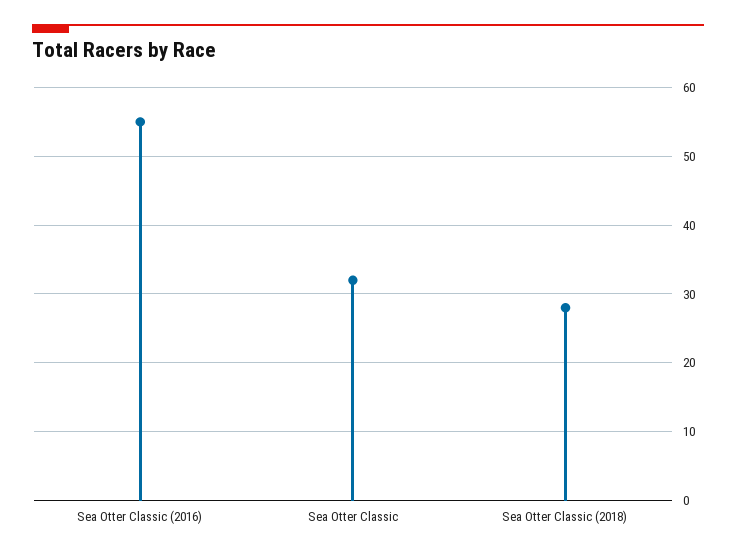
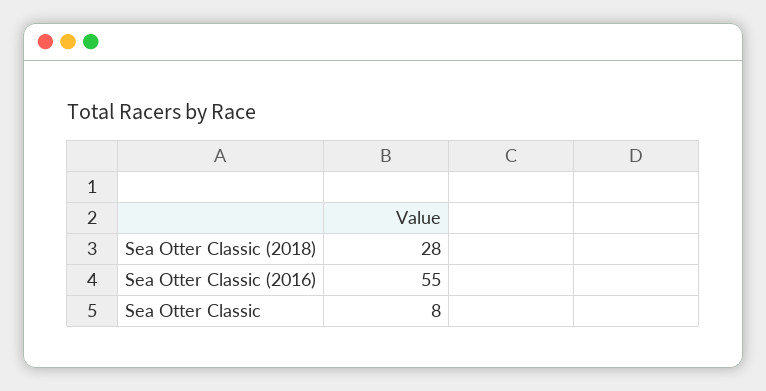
  {
    "Sea Otter Classic (2016)": 55,
-   "Sea Otter Classic": 32,
+   "Sea Otter Classic": 8,
    "Sea Otter Classic (2018)": 28
  }

